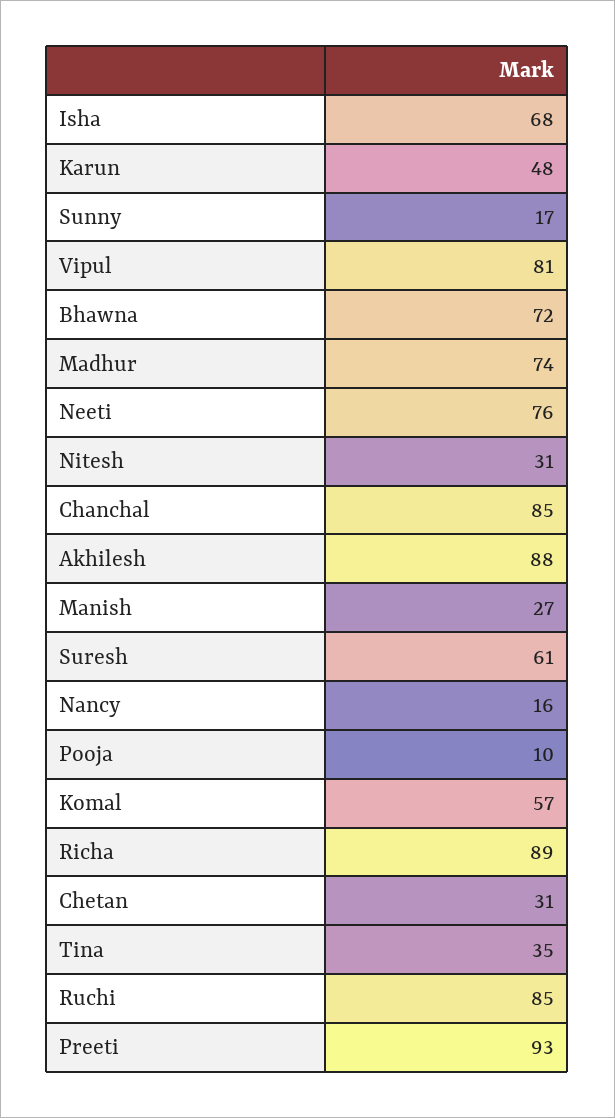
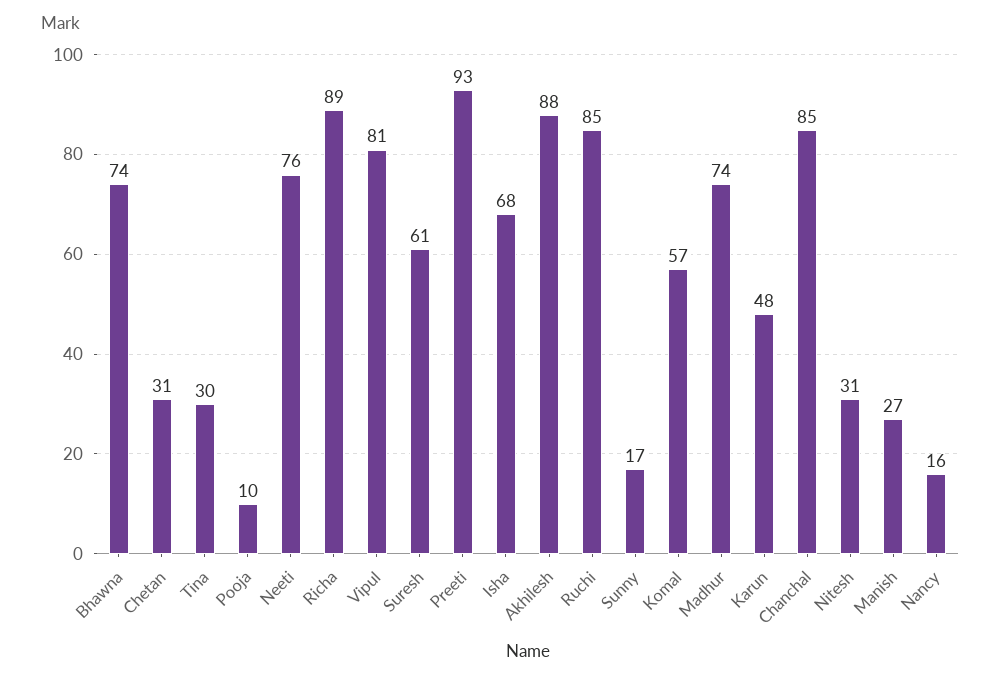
  {
    "Isha": 68,
    "Karun": 48,
    "Sunny": 17,
    "Vipul": 81,
-   "Bhawna": 72,
+   "Bhawna": 74,
    "Madhur": 74,
    "Neeti": 76,
    "Nitesh": 31,
    "Chanchal": 85,
    "Akhilesh": 88,
    "Manish": 27,
    "Suresh": 61,
    "Nancy": 16,
    "Pooja": 10,
    "Komal": 57,
    "Richa": 89,
    "Chetan": 31,
-   "Tina": 35,
+   "Tina": 30,
    "Ruchi": 85,
    "Preeti": 93
  }

